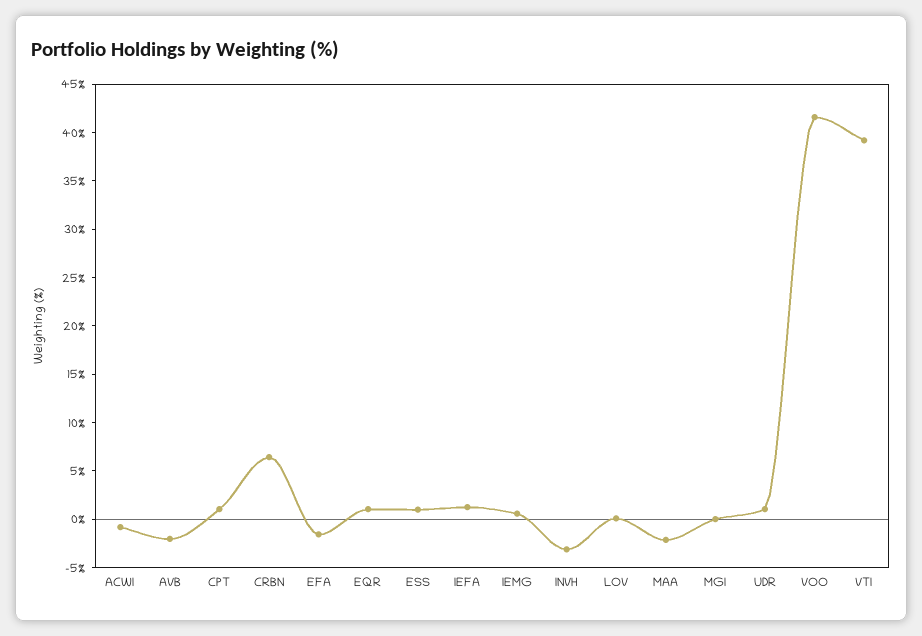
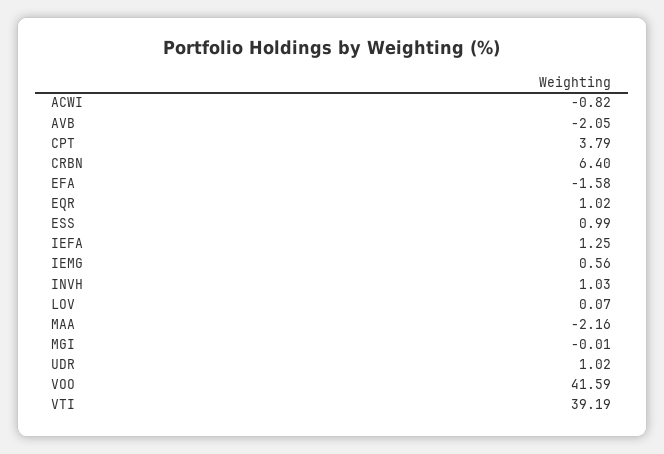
  {
    "ACWI": -0.82,
    "AVB": -2.05,
-   "CPT": 1,
+   "CPT": 3.79,
    "CRBN": 6.4,
    "EFA": -1.58,
    "EQR": 1.02,
    "ESS": 0.99,
    "IEFA": 1.25,
    "IEMG": 0.56,
-   "INVH": -3,
+   "INVH": 1.03,
    "LOV": 0.07,
    "MAA": -2.16,
    "MGI": -0.01,
    "UDR": 1.02,
    "VOO": 41.59,
    "VTI": 39.19
  }

